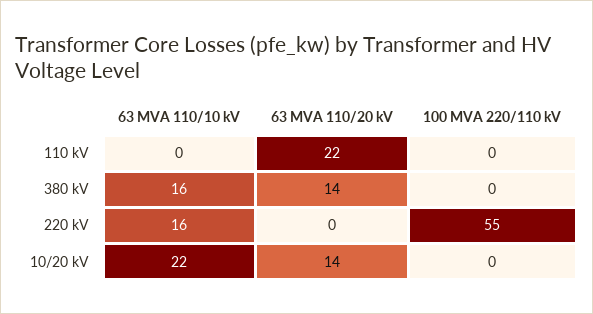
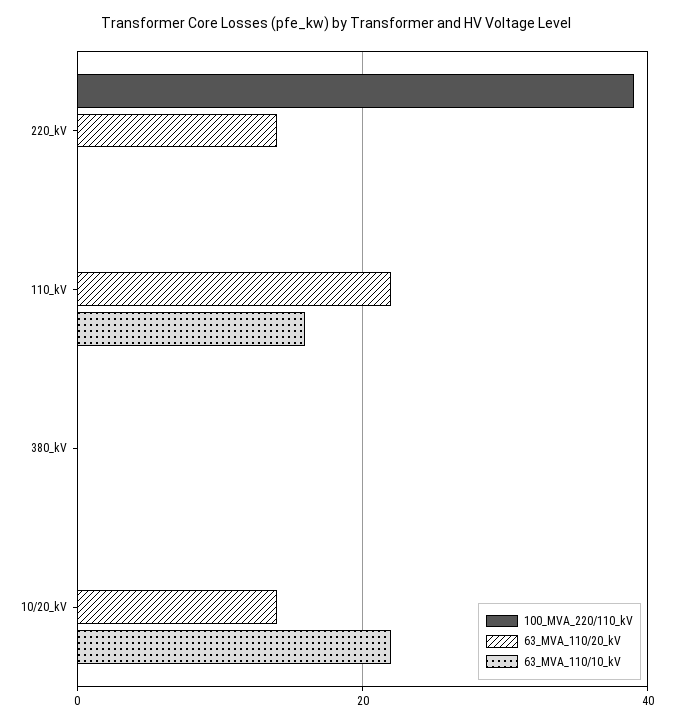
  {
    "63 MVA 110/10 kV": {
-     "110 kV": 0,
+     "110 kV": 15,
-     "380 kV": 16,
+     "380 kV": 0,
-     "220 kV": 16,
+     "220 kV": 0,
      "10/20 kV": 22
    },
    "63 MVA 110/20 kV": {
      "110 kV": 22,
-     "380 kV": 14,
+     "380 kV": 0,
-     "220 kV": 0,
+     "220 kV": 15,
      "10/20 kV": 14
    },
    "100 MVA 220/110 kV": {
      "110 kV": 0,
      "380 kV": 0,
-     "220 kV": 55,
+     "220 kV": 40,
      "10/20 kV": 0
    }
  }

